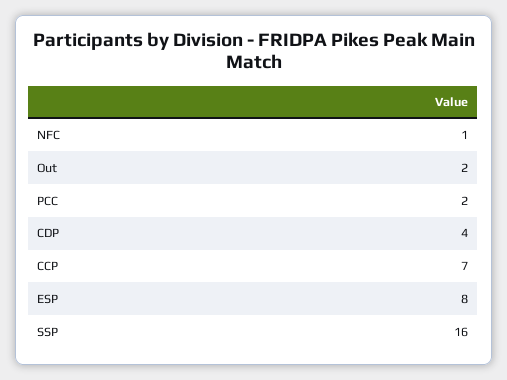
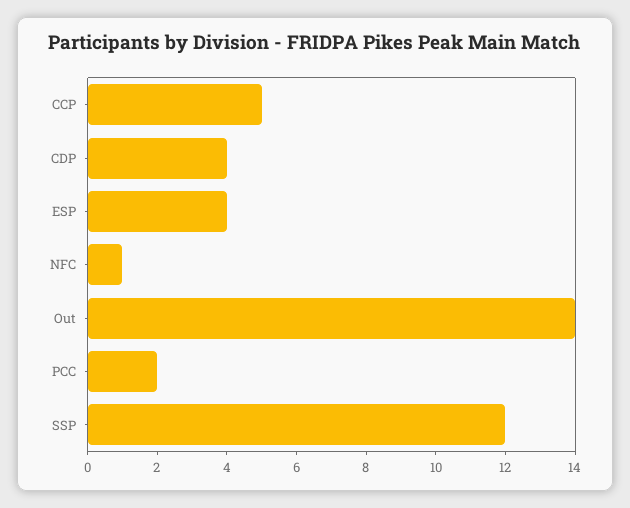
  {
    "NFC": 1,
-   "Out": 2,
+   "Out": 14,
    "PCC": 2,
    "CDP": 4,
-   "CCP": 7,
+   "CCP": 5,
-   "ESP": 8,
+   "ESP": 4,
-   "SSP": 16
+   "SSP": 12
  }

